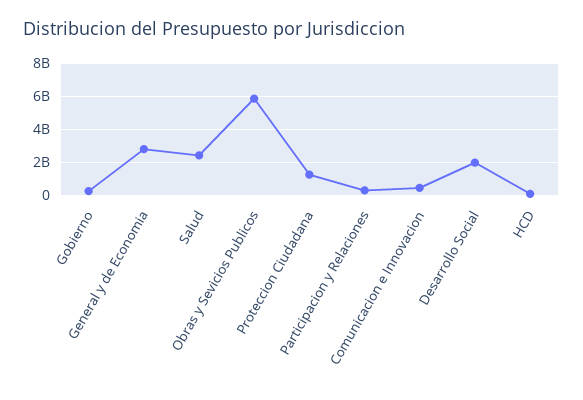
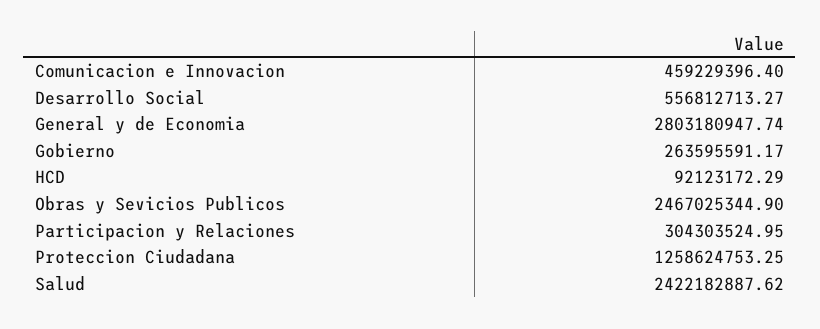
  {
    "Gobierno": 263595591.17,
    "General y de Economia": 2803180947.74,
    "Salud": 2422182887.62,
-   "Obras y Sevicios Publicos": 6000000000,
+   "Obras y Sevicios Publicos": 2467025344.9,
    "Proteccion Ciudadana": 1258624753.25,
    "Participacion y Relaciones": 304303524.95,
    "Comunicacion e Innovacion": 459229396.4,
-   "Desarrollo Social": 2000000000,
+   "Desarrollo Social": 556812713.27,
    "HCD": 92123172.29
  }

